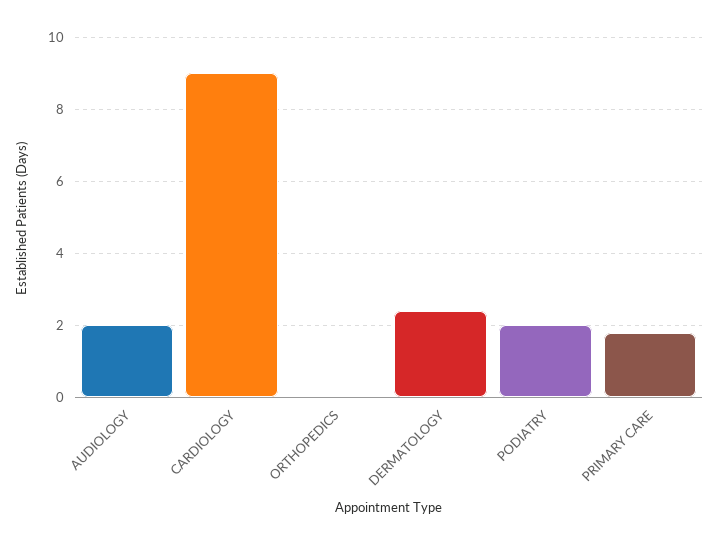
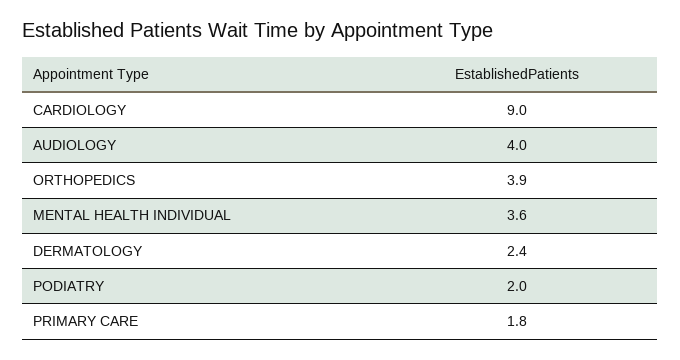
  {
-   "AUDIOLOGY": 2,
+   "AUDIOLOGY": 4,
    "CARDIOLOGY": 9,
-   "ORTHOPEDICS": 0,
+   "ORTHOPEDICS": 3.9,
    "DERMATOLOGY": 2.4,
    "PODIATRY": 2,
-   "PRIMARY CARE": 1.8
+   "PRIMARY CARE": 1.8,
+   "MENTAL HEALTH INDIVIDUAL": 3.6
  }

